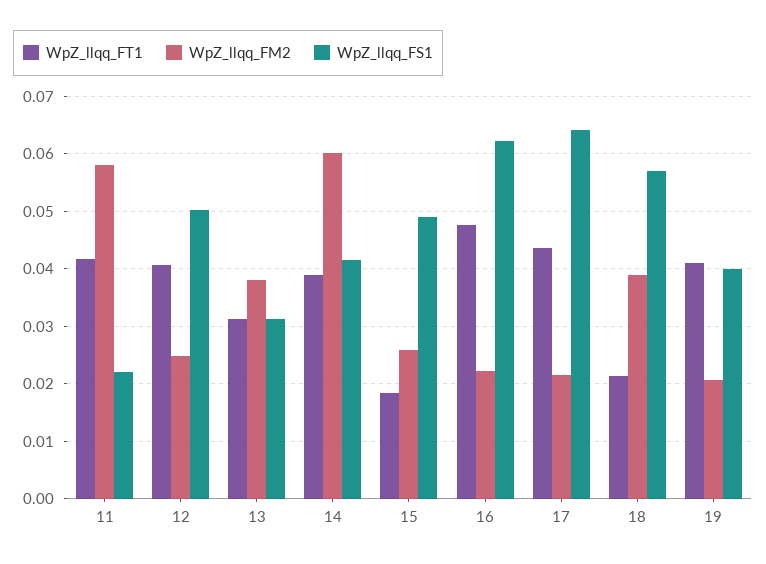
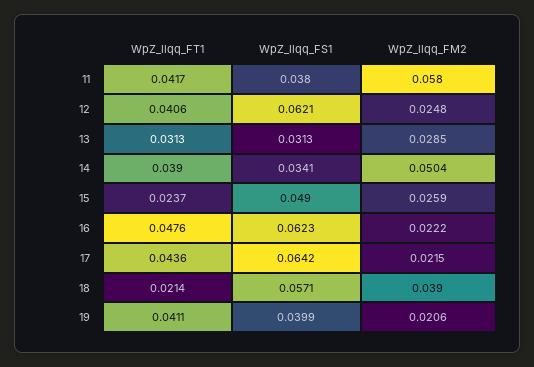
  {
    "WpZ_llqq_FT1": {
      "11": 0.0417,
      "12": 0.0406,
      "13": 0.0313,
      "14": 0.039,
-     "15": 0.018,
+     "15": 0.0237,
      "16": 0.0476,
      "17": 0.0436,
      "18": 0.0214,
      "19": 0.0411
    },
    "WpZ_llqq_FM2": {
      "11": 0.058,
      "12": 0.0248,
-     "13": 0.038,
+     "13": 0.0285,
-     "14": 0.06,
+     "14": 0.0504,
      "15": 0.0259,
      "16": 0.0222,
      "17": 0.0215,
      "18": 0.039,
      "19": 0.0206
    },
    "WpZ_llqq_FS1": {
-     "11": 0.022,
+     "11": 0.038,
-     "12": 0.05,
+     "12": 0.0621,
      "13": 0.0313,
-     "14": 0.042,
+     "14": 0.0341,
      "15": 0.049,
      "16": 0.0623,
      "17": 0.0642,
      "18": 0.0571,
      "19": 0.0399
    }
  }

